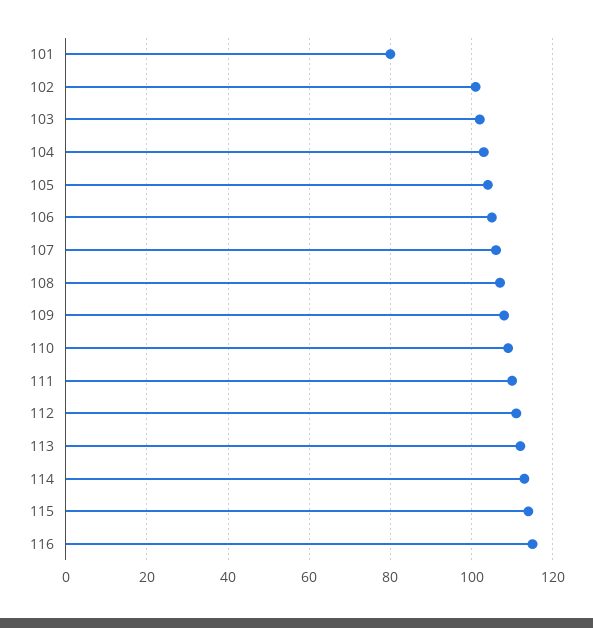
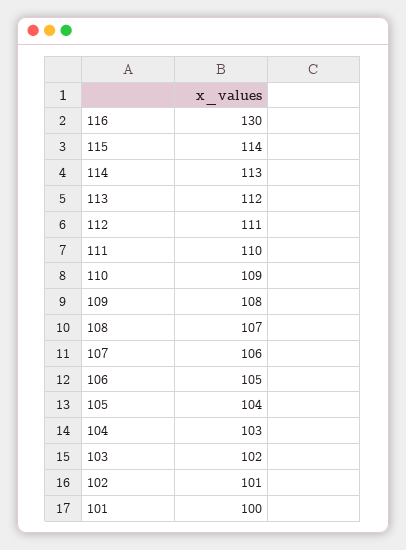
  {
-   "101": 80,
+   "101": 100,
    "102": 101,
    "103": 102,
    "104": 103,
    "105": 104,
    "106": 105,
    "107": 106,
    "108": 107,
    "109": 108,
    "110": 109,
    "111": 110,
    "112": 111,
    "113": 112,
    "114": 113,
    "115": 114,
-   "116": 115
+   "116": 130
  }

